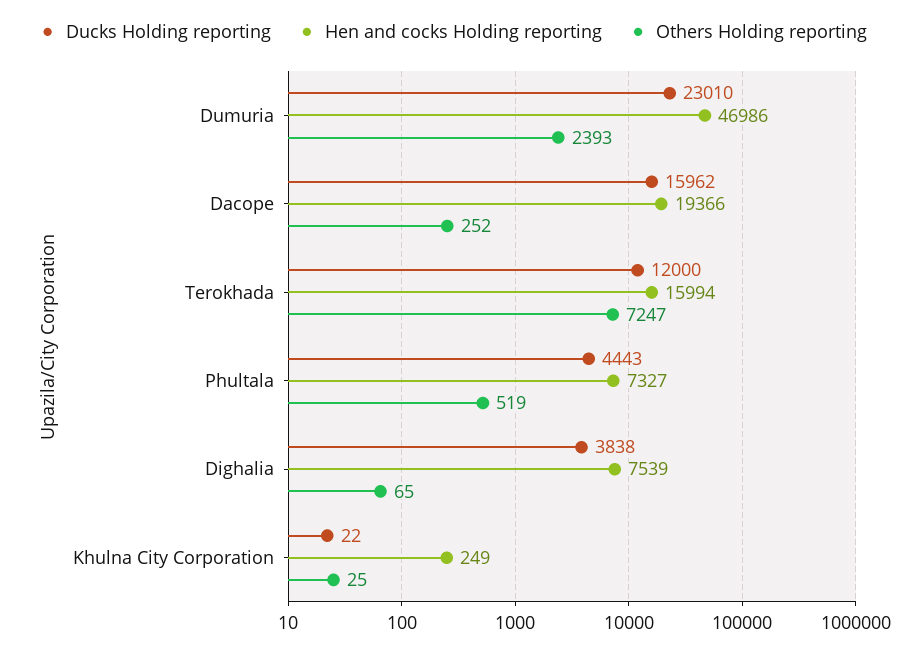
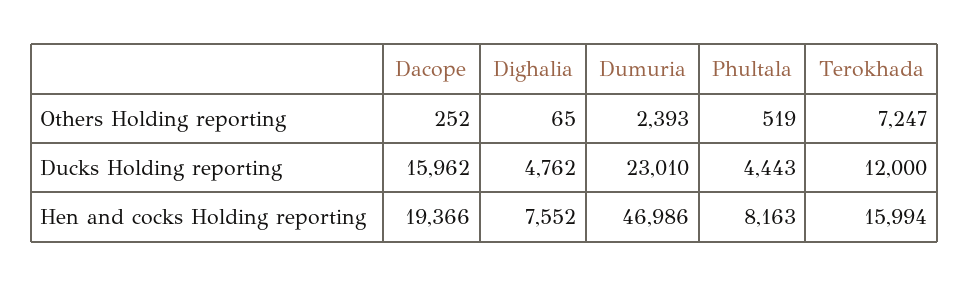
  {
    "Ducks Holding reporting": {
      "Dumuria": 23010,
      "Dacope": 15962,
      "Terokhada": 12000,
      "Phultala": 4443,
-     "Dighalia": 3838,
+     "Dighalia": 4762
-     "Khulna City Corporation": 22
    },
    "Hen and cocks Holding reporting": {
      "Dumuria": 46986,
      "Dacope": 19366,
      "Terokhada": 15994,
-     "Phultala": 7327,
+     "Phultala": 8163,
-     "Dighalia": 7539,
+     "Dighalia": 7552
-     "Khulna City Corporation": 249
    },
    "Others Holding reporting": {
      "Dumuria": 2393,
      "Dacope": 252,
      "Terokhada": 7247,
      "Phultala": 519,
-     "Dighalia": 65,
+     "Dighalia": 65
-     "Khulna City Corporation": 25
    }
  }

